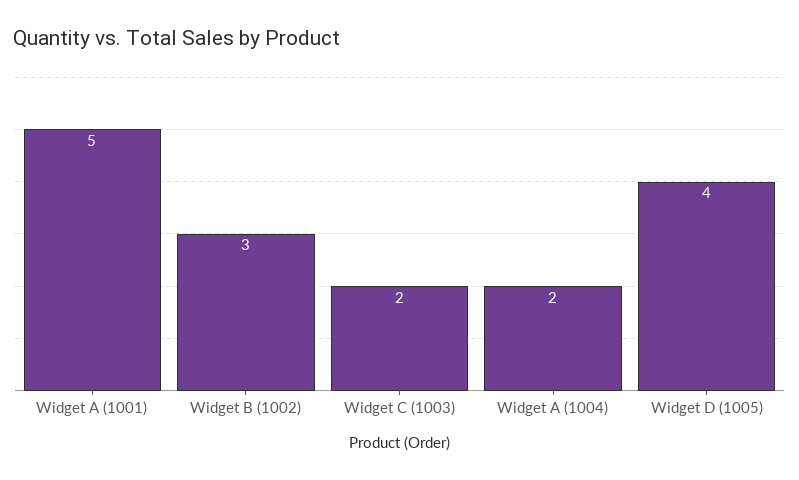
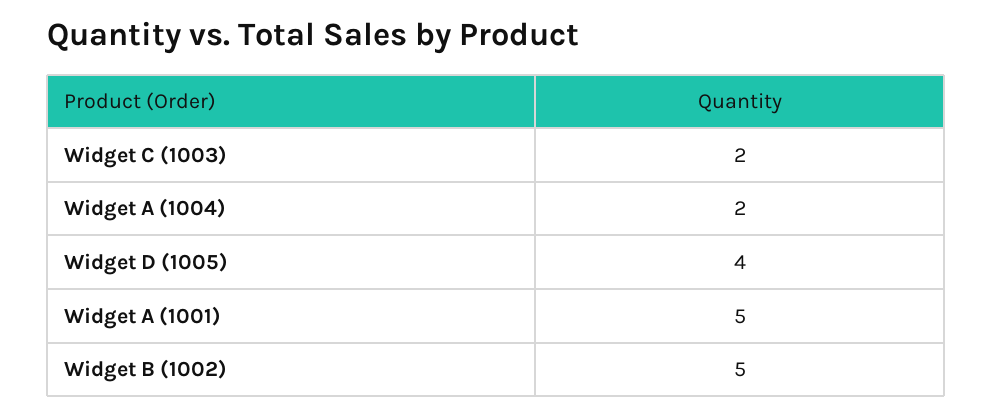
  {
    "Widget A (1001)": 5,
-   "Widget B (1002)": 3,
+   "Widget B (1002)": 5,
    "Widget C (1003)": 2,
    "Widget A (1004)": 2,
    "Widget D (1005)": 4
  }

